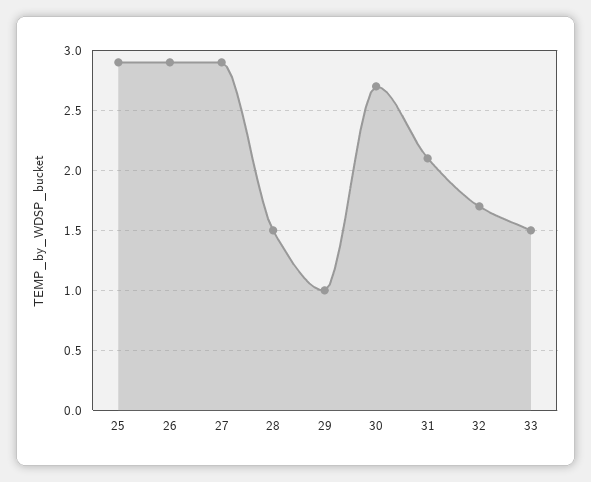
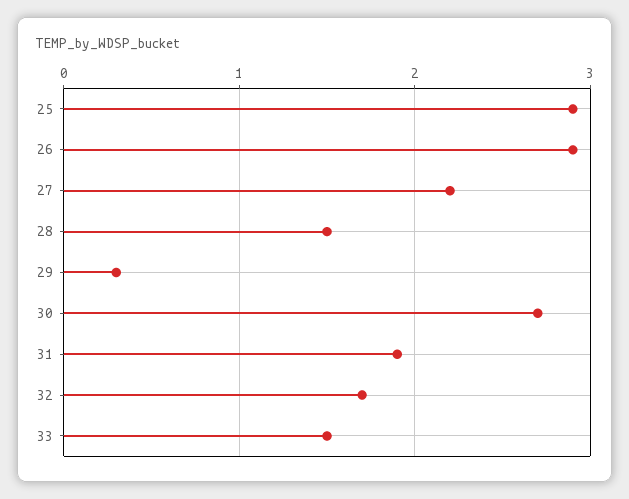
  {
    "25": 2.9,
    "26": 2.9,
-   "27": 2.9,
+   "27": 2.2,
    "28": 1.5,
-   "29": 1,
+   "29": 0.3,
    "30": 2.7,
-   "31": 2.1,
+   "31": 1.9,
    "32": 1.7,
    "33": 1.5
  }

